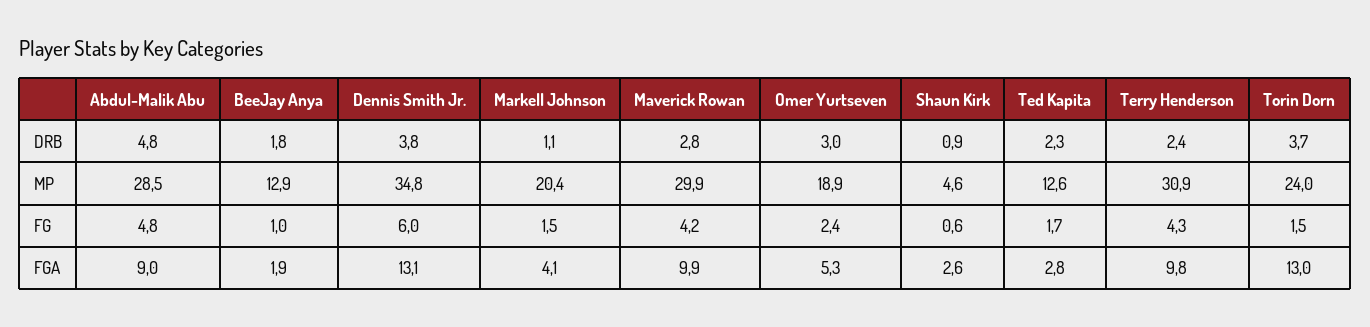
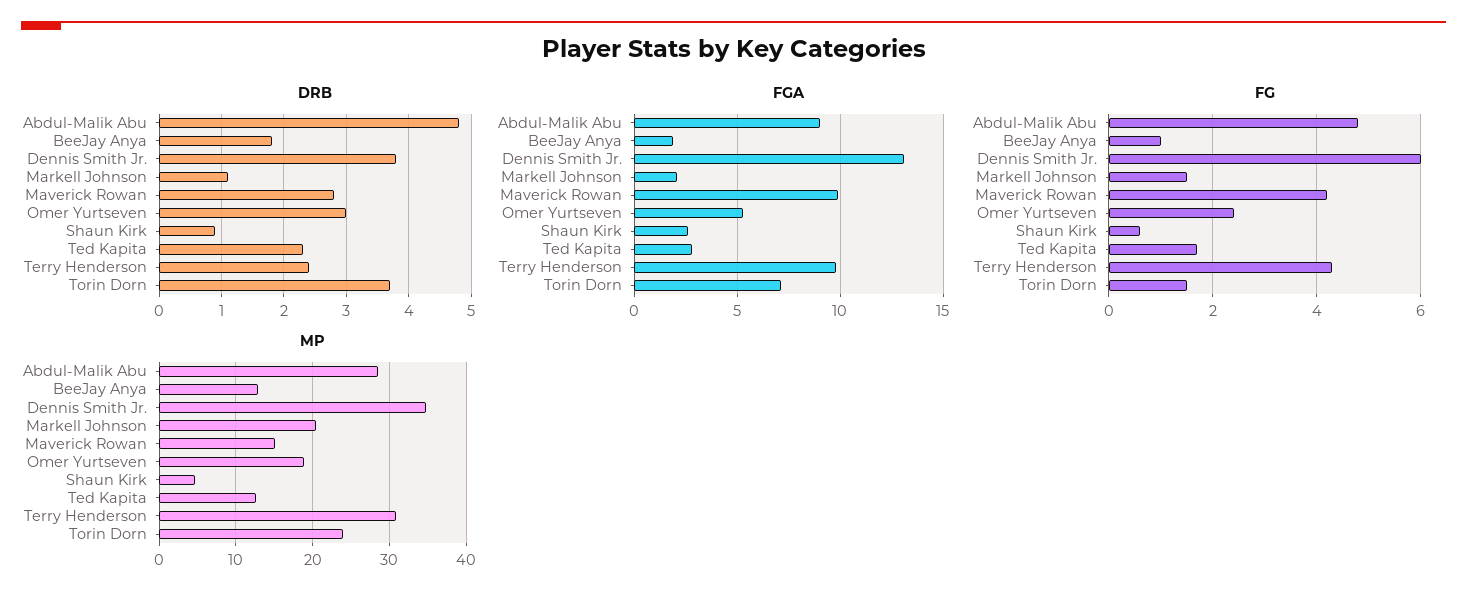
  {
    "DRB": {
      "Abdul-Malik Abu": 4.8,
      "BeeJay Anya": 1.8,
      "Dennis Smith Jr.": 3.8,
      "Markell Johnson": 1.1,
      "Maverick Rowan": 2.8,
      "Omer Yurtseven": 3,
      "Shaun Kirk": 0.9,
      "Ted Kapita": 2.3,
      "Terry Henderson": 2.4,
      "Torin Dorn": 3.7
    },
    "MP": {
      "Abdul-Malik Abu": 28.5,
      "BeeJay Anya": 12.9,
      "Dennis Smith Jr.": 34.8,
      "Markell Johnson": 20.4,
-     "Maverick Rowan": 29.9,
+     "Maverick Rowan": 15,
      "Omer Yurtseven": 18.9,
      "Shaun Kirk": 4.6,
      "Ted Kapita": 12.6,
      "Terry Henderson": 30.9,
      "Torin Dorn": 24
    },
    "FG": {
      "Abdul-Malik Abu": 4.8,
      "BeeJay Anya": 1,
      "Dennis Smith Jr.": 6,
      "Markell Johnson": 1.5,
      "Maverick Rowan": 4.2,
      "Omer Yurtseven": 2.4,
      "Shaun Kirk": 0.6,
      "Ted Kapita": 1.7,
      "Terry Henderson": 4.3,
      "Torin Dorn": 1.5
    },
    "FGA": {
      "Abdul-Malik Abu": 9,
      "BeeJay Anya": 1.9,
      "Dennis Smith Jr.": 13.1,
-     "Markell Johnson": 4.1,
+     "Markell Johnson": 2,
      "Maverick Rowan": 9.9,
      "Omer Yurtseven": 5.3,
      "Shaun Kirk": 2.6,
      "Ted Kapita": 2.8,
      "Terry Henderson": 9.8,
-     "Torin Dorn": 13
+     "Torin Dorn": 7
    }
  }

